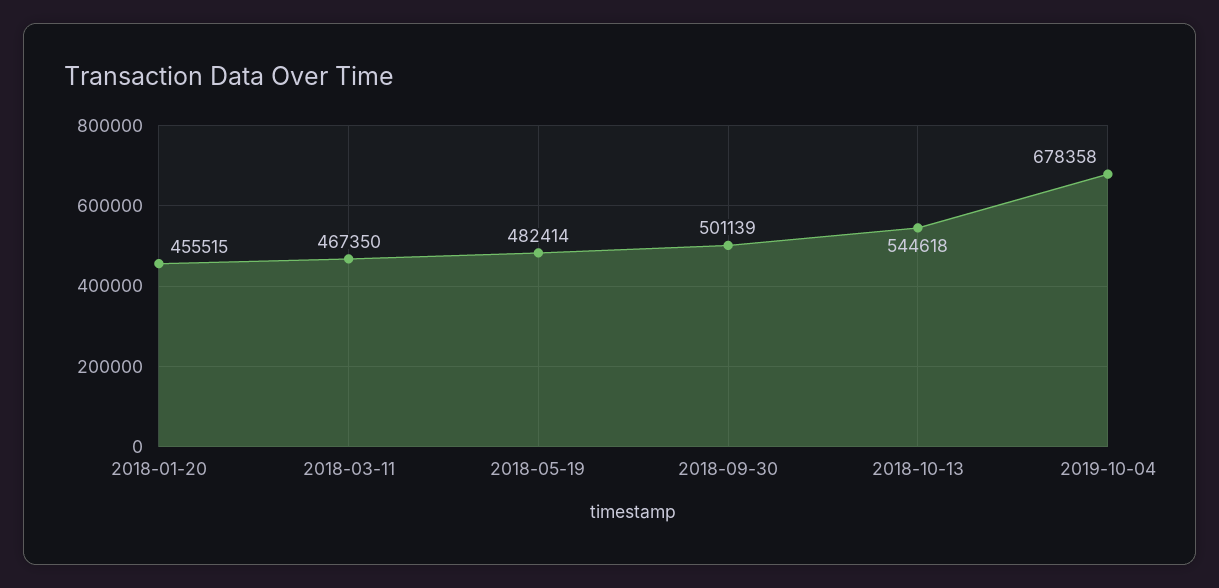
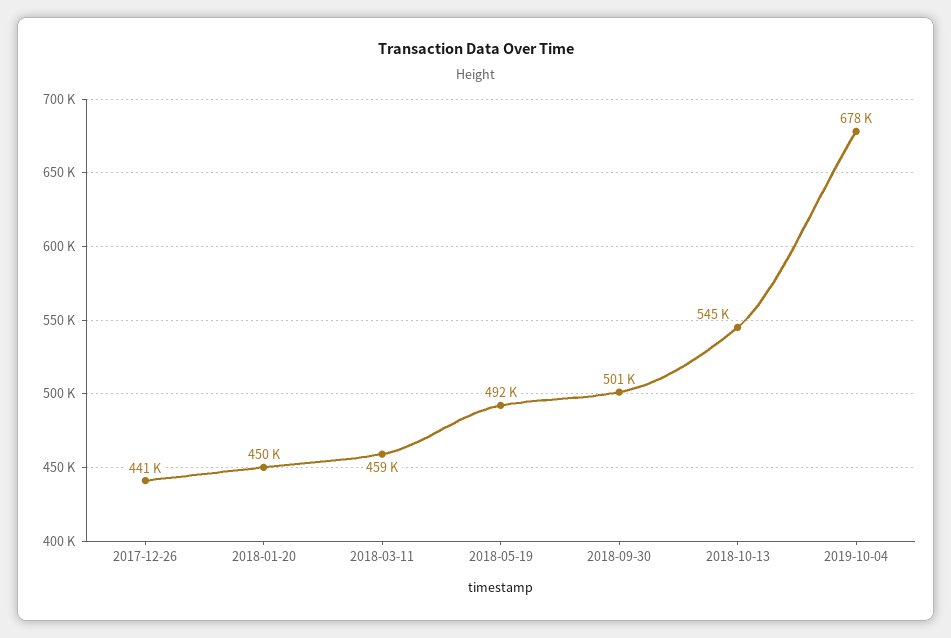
  {
-   "2018-01-20": 455515,
+   "2018-01-20": 450000,
-   "2018-03-11": 467350,
+   "2018-03-11": 459000,
-   "2018-05-19": 482414,
+   "2018-05-19": 492000,
    "2018-09-30": 501139,
    "2018-10-13": 544618,
-   "2019-10-04": 678358
+   "2019-10-04": 678358,
+   "2017-12-26": 441000
  }

